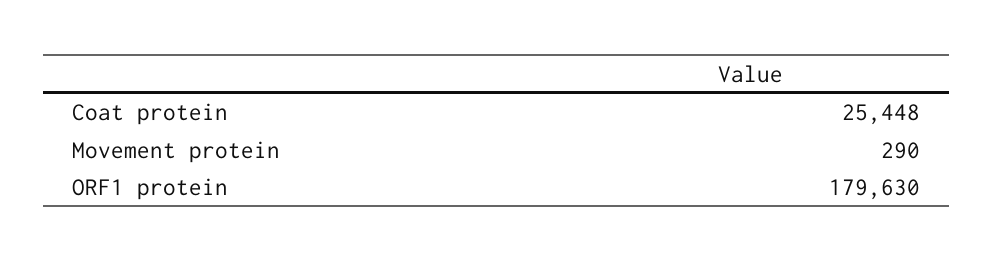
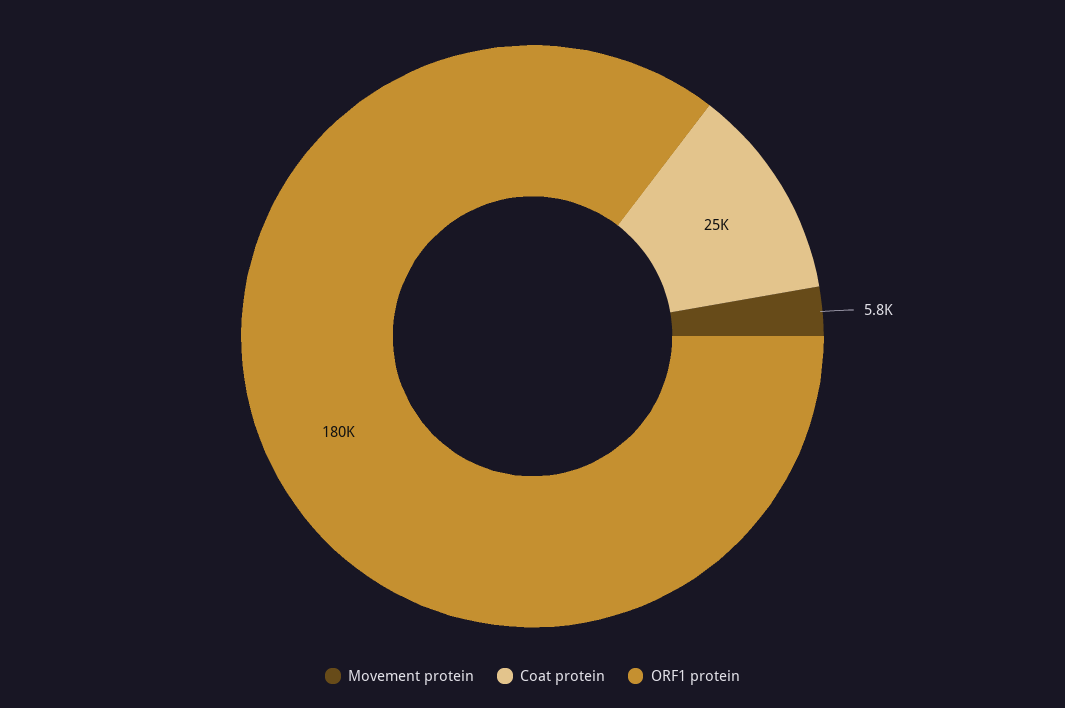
  {
    "Coat protein": 25448,
-   "Movement protein": 290,
+   "Movement protein": 5800,
    "ORF1 protein": 179630
  }

